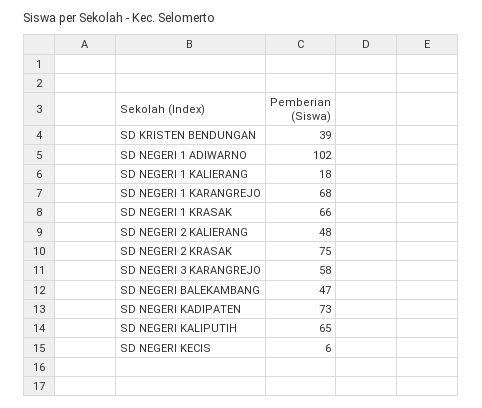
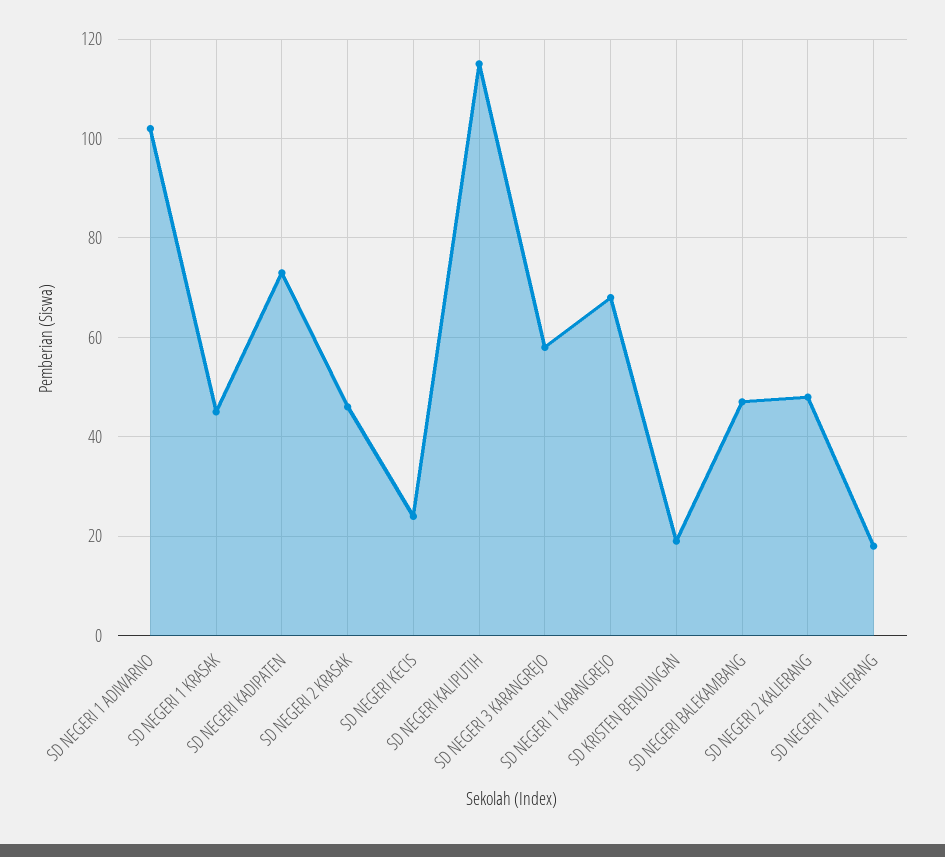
  {
-   "SD KRISTEN BENDUNGAN": 39,
+   "SD KRISTEN BENDUNGAN": 20,
    "SD NEGERI 1 ADIWARNO": 102,
    "SD NEGERI 1 KALIERANG": 18,
    "SD NEGERI 1 KARANGREJO": 68,
-   "SD NEGERI 1 KRASAK": 66,
+   "SD NEGERI 1 KRASAK": 45,
    "SD NEGERI 2 KALIERANG": 48,
-   "SD NEGERI 2 KRASAK": 75,
+   "SD NEGERI 2 KRASAK": 45,
    "SD NEGERI 3 KARANGREJO": 58,
    "SD NEGERI BALEKAMBANG": 47,
    "SD NEGERI KADIPATEN": 73,
-   "SD NEGERI KALIPUTIH": 65,
+   "SD NEGERI KALIPUTIH": 115,
-   "SD NEGERI KECIS": 6
+   "SD NEGERI KECIS": 25
  }

